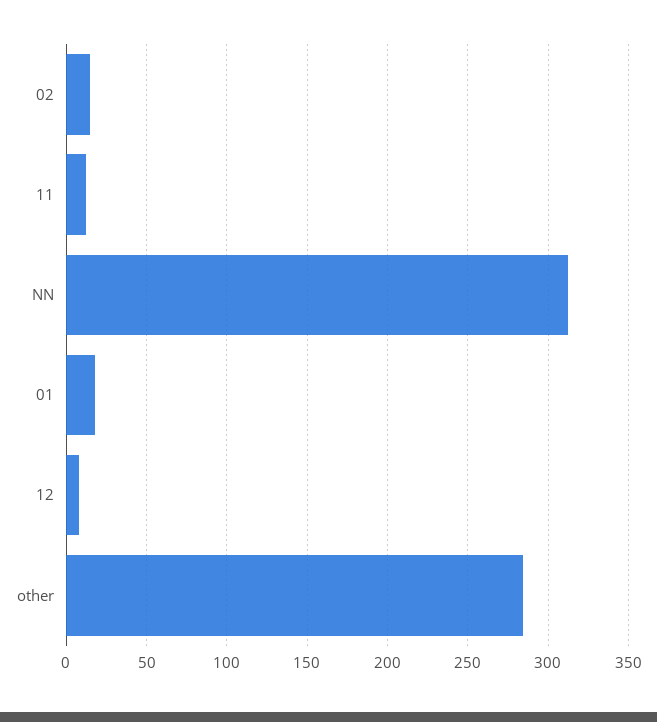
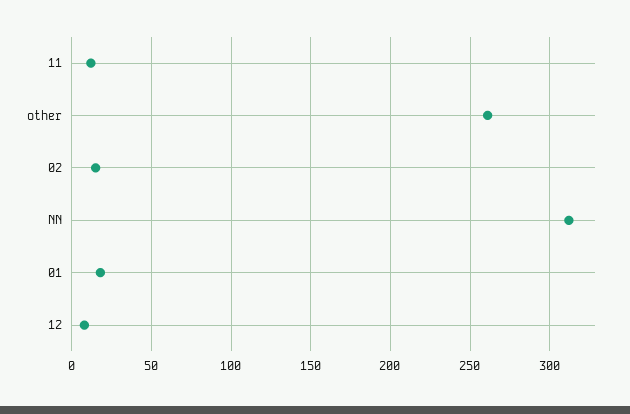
  {
    "02": 15,
    "11": 10,
    "NN": 310,
    "01": 20,
    "12": 10,
-   "other": 285
+   "other": 260
  }

